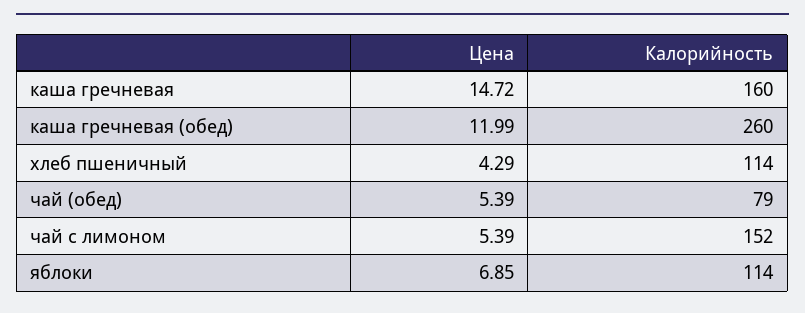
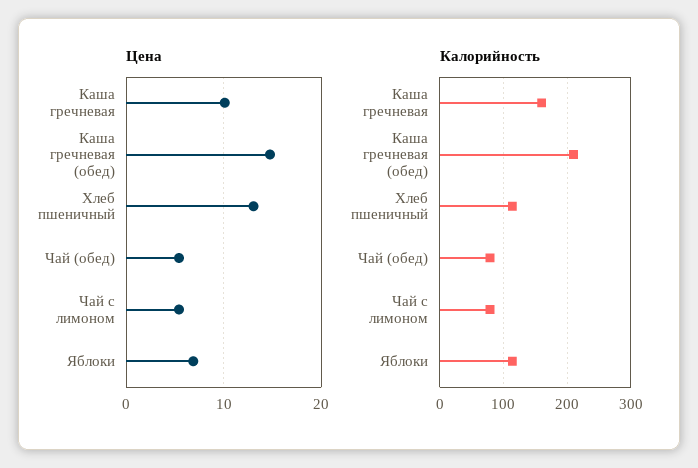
  {
    "Цена": {
-     "каша гречневая": 14.72,
+     "каша гречневая": 10,
-     "каша гречневая (обед)": 11.99,
+     "каша гречневая (обед)": 15,
-     "хлеб пшеничный": 4.29,
+     "хлеб пшеничный": 13,
      "чай (обед)": 5.39,
      "чай с лимоном": 5.39,
      "яблоки": 6.85
    },
    "Калорийность": {
      "каша гречневая": 160,
-     "каша гречневая (обед)": 260,
+     "каша гречневая (обед)": 210,
      "хлеб пшеничный": 114,
      "чай (обед)": 79,
-     "чай с лимоном": 152,
+     "чай с лимоном": 80,
      "яблоки": 114
    }
  }

